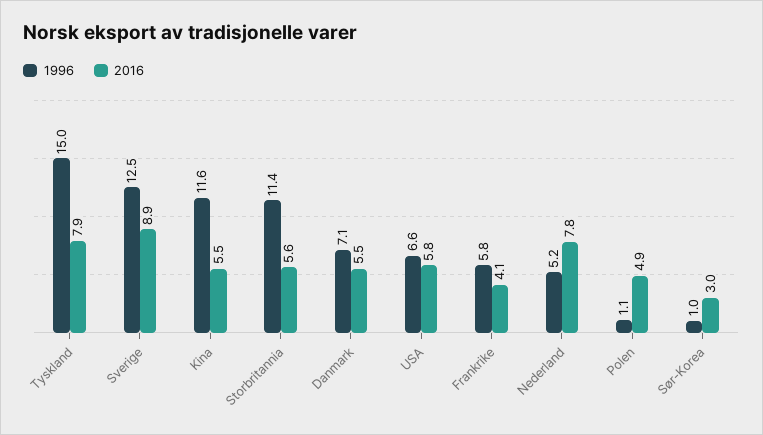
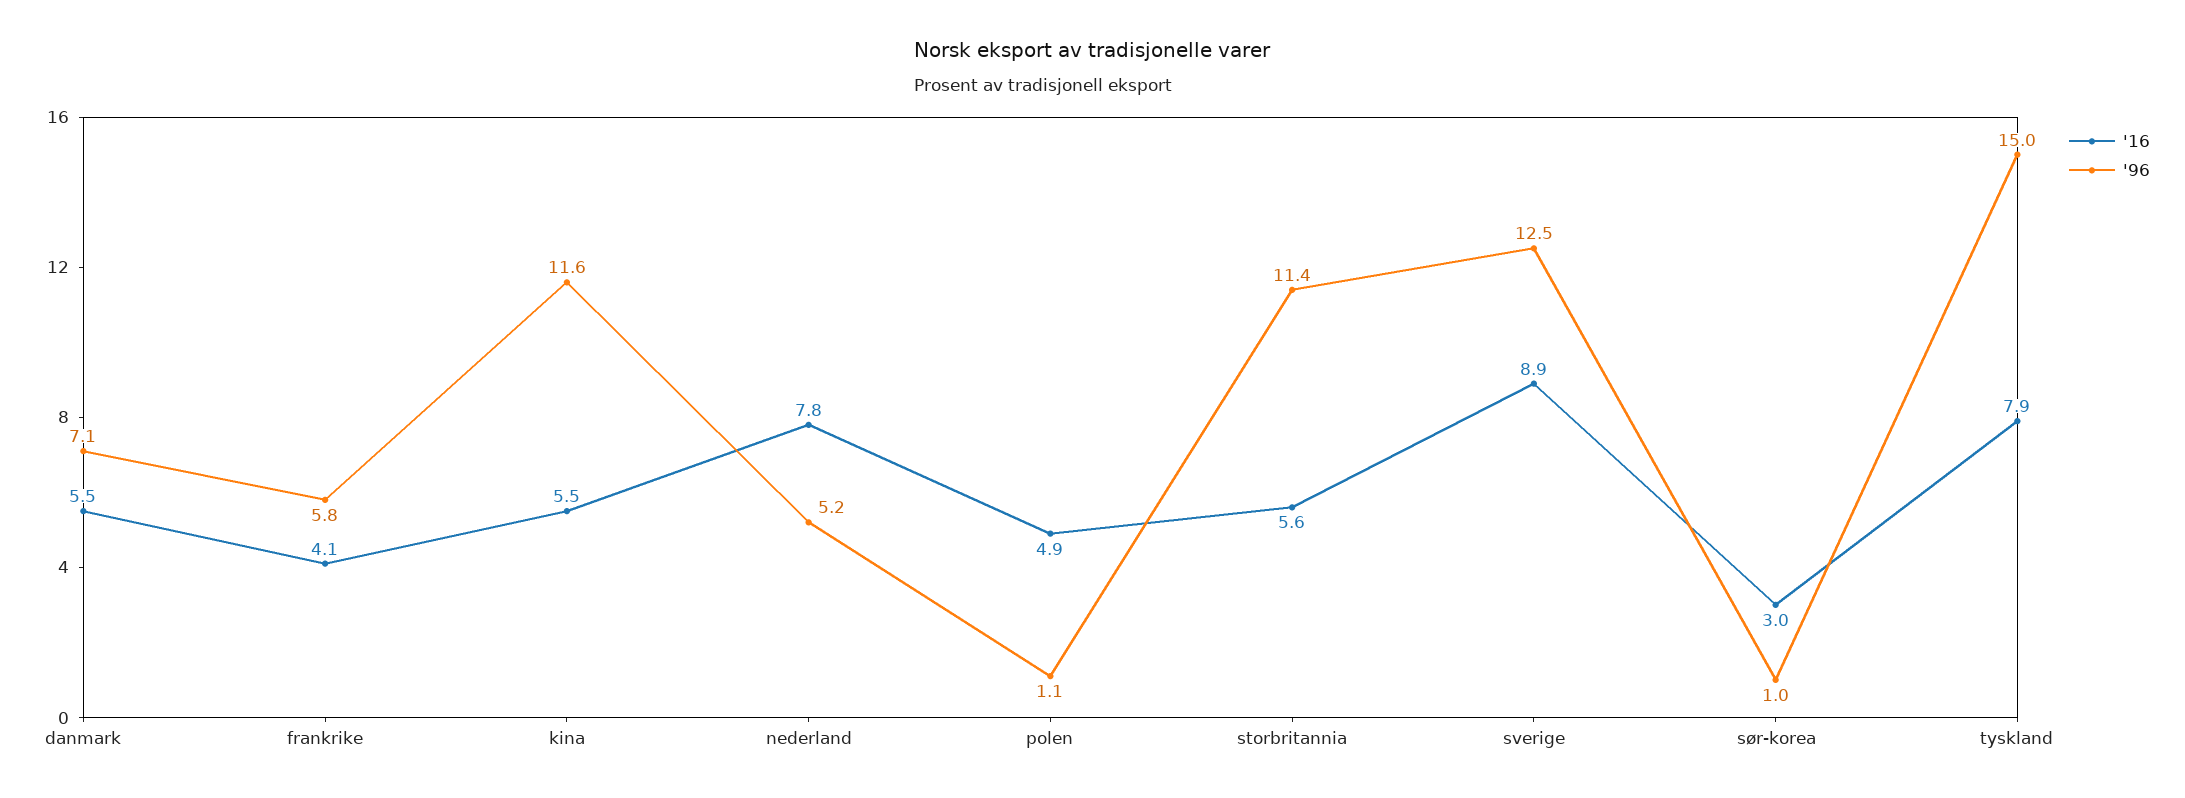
  {
    "1996": {
      "Tyskland": 15,
      "Sverige": 12.5,
      "Kina": 11.6,
      "Storbritannia": 11.4,
      "Danmark": 7.1,
-     "USA": 6.6,
      "Frankrike": 5.8,
      "Nederland": 5.2,
      "Polen": 1.1,
      "Sør-Korea": 1
    },
    "2016": {
      "Tyskland": 7.9,
      "Sverige": 8.9,
      "Kina": 5.5,
      "Storbritannia": 5.6,
      "Danmark": 5.5,
-     "USA": 5.8,
      "Frankrike": 4.1,
      "Nederland": 7.8,
      "Polen": 4.9,
      "Sør-Korea": 3
    }
  }

